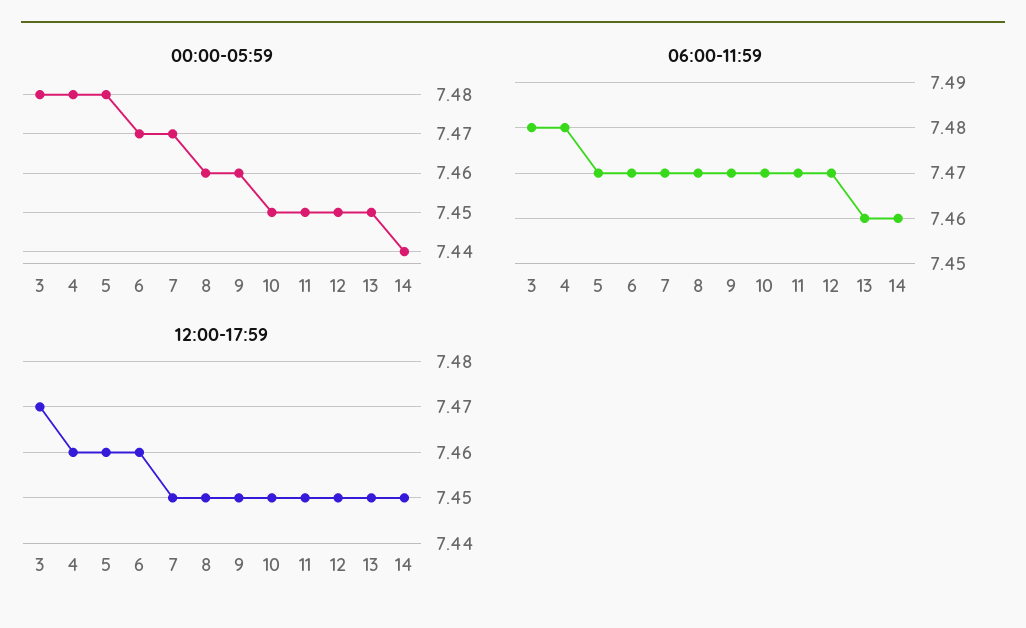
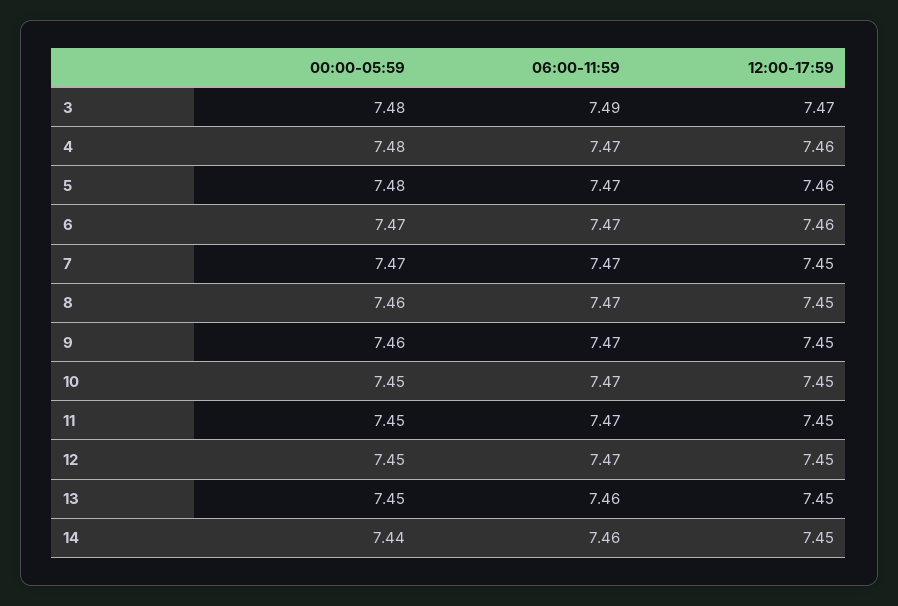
  {
    "00:00-05:59": {
      "3": 7.48,
      "4": 7.48,
      "5": 7.48,
      "6": 7.47,
      "7": 7.47,
      "8": 7.46,
      "9": 7.46,
      "10": 7.45,
      "11": 7.45,
      "12": 7.45,
      "13": 7.45,
      "14": 7.44
    },
    "06:00-11:59": {
-     "3": 7.48,
+     "3": 7.49,
-     "4": 7.48,
+     "4": 7.47,
      "5": 7.47,
      "6": 7.47,
      "7": 7.47,
      "8": 7.47,
      "9": 7.47,
      "10": 7.47,
      "11": 7.47,
      "12": 7.47,
      "13": 7.46,
      "14": 7.46
    },
    "12:00-17:59": {
      "3": 7.47,
      "4": 7.46,
      "5": 7.46,
      "6": 7.46,
      "7": 7.45,
      "8": 7.45,
      "9": 7.45,
      "10": 7.45,
      "11": 7.45,
      "12": 7.45,
      "13": 7.45,
      "14": 7.45
    }
  }

